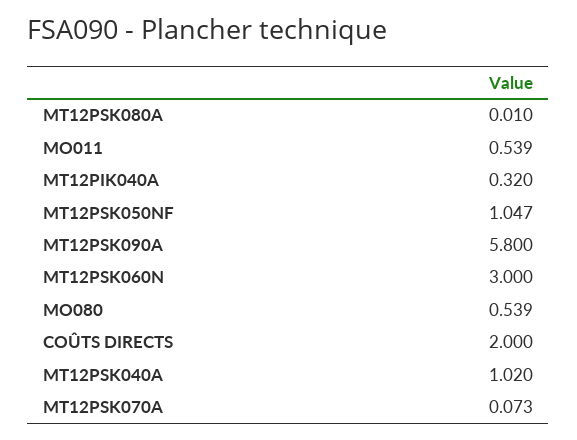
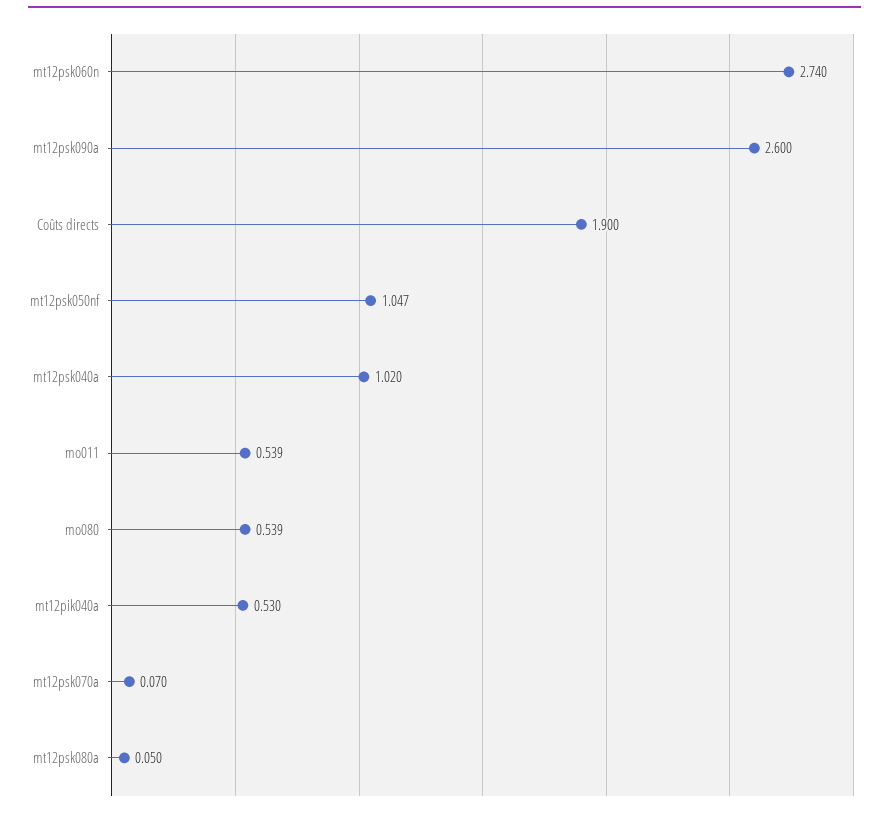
  {
-   "MT12PSK080A": 0.01,
+   "MT12PSK080A": 0.05,
    "MO011": 0.539,
-   "MT12PIK040A": 0.32,
+   "MT12PIK040A": 0.53,
    "MT12PSK050NF": 1.047,
-   "MT12PSK090A": 5.8,
+   "MT12PSK090A": 2.6,
-   "MT12PSK060N": 3,
+   "MT12PSK060N": 2.74,
    "MO080": 0.539,
-   "COÛTS DIRECTS": 2,
+   "COÛTS DIRECTS": 1.9,
    "MT12PSK040A": 1.02,
-   "MT12PSK070A": 0.073
+   "MT12PSK070A": 0.07
  }

